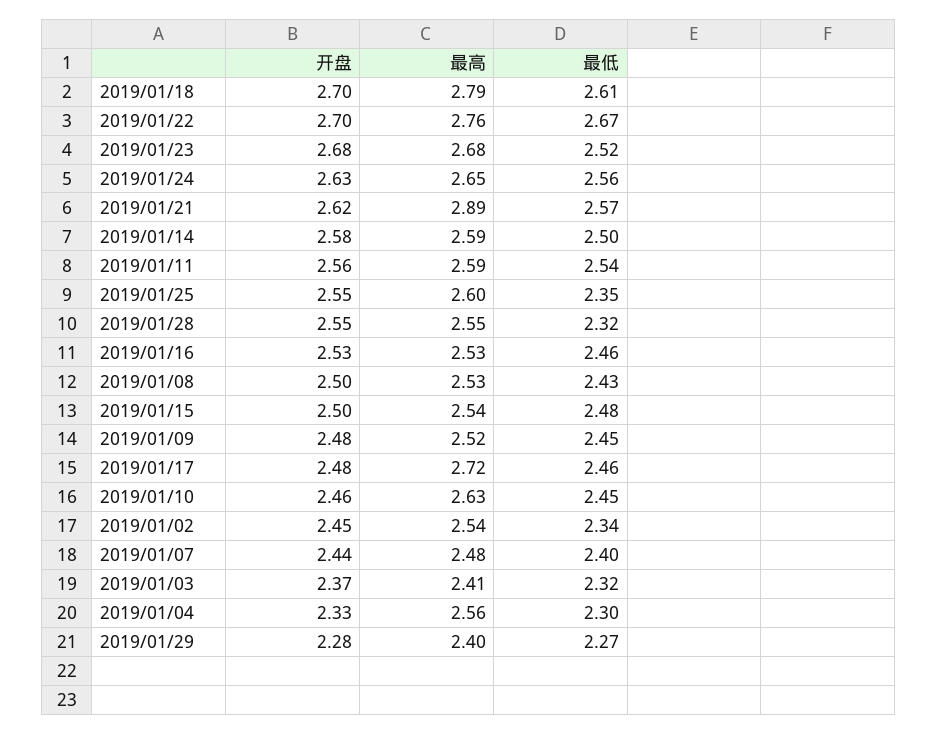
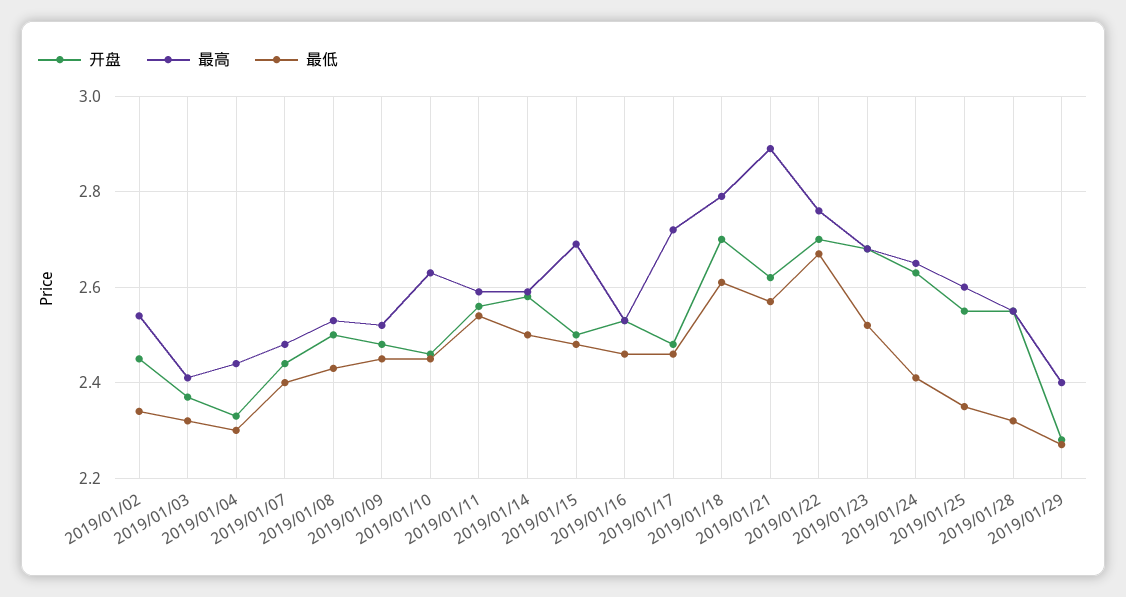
  {
    "开盘": {
      "2019/01/18": 2.7,
      "2019/01/22": 2.7,
      "2019/01/23": 2.68,
      "2019/01/24": 2.63,
      "2019/01/21": 2.62,
      "2019/01/14": 2.58,
      "2019/01/11": 2.56,
      "2019/01/25": 2.55,
      "2019/01/28": 2.55,
      "2019/01/16": 2.53,
      "2019/01/08": 2.5,
      "2019/01/15": 2.5,
      "2019/01/09": 2.48,
      "2019/01/17": 2.48,
      "2019/01/10": 2.46,
      "2019/01/02": 2.45,
      "2019/01/07": 2.44,
      "2019/01/03": 2.37,
      "2019/01/04": 2.33,
      "2019/01/29": 2.28
    },
    "最高": {
      "2019/01/18": 2.79,
      "2019/01/22": 2.76,
      "2019/01/23": 2.68,
      "2019/01/24": 2.65,
      "2019/01/21": 2.89,
      "2019/01/14": 2.59,
      "2019/01/11": 2.59,
      "2019/01/25": 2.6,
      "2019/01/28": 2.55,
      "2019/01/16": 2.53,
      "2019/01/08": 2.53,
-     "2019/01/15": 2.54,
+     "2019/01/15": 2.7,
      "2019/01/09": 2.52,
      "2019/01/17": 2.72,
      "2019/01/10": 2.63,
      "2019/01/02": 2.54,
      "2019/01/07": 2.48,
      "2019/01/03": 2.41,
-     "2019/01/04": 2.56,
+     "2019/01/04": 2.45,
      "2019/01/29": 2.4
    },
    "最低": {
      "2019/01/18": 2.61,
      "2019/01/22": 2.67,
      "2019/01/23": 2.52,
-     "2019/01/24": 2.56,
+     "2019/01/24": 2.4,
      "2019/01/21": 2.57,
      "2019/01/14": 2.5,
      "2019/01/11": 2.54,
      "2019/01/25": 2.35,
      "2019/01/28": 2.32,
      "2019/01/16": 2.46,
      "2019/01/08": 2.43,
      "2019/01/15": 2.48,
      "2019/01/09": 2.45,
      "2019/01/17": 2.46,
      "2019/01/10": 2.45,
      "2019/01/02": 2.34,
      "2019/01/07": 2.4,
      "2019/01/03": 2.32,
      "2019/01/04": 2.3,
      "2019/01/29": 2.27
    }
  }

